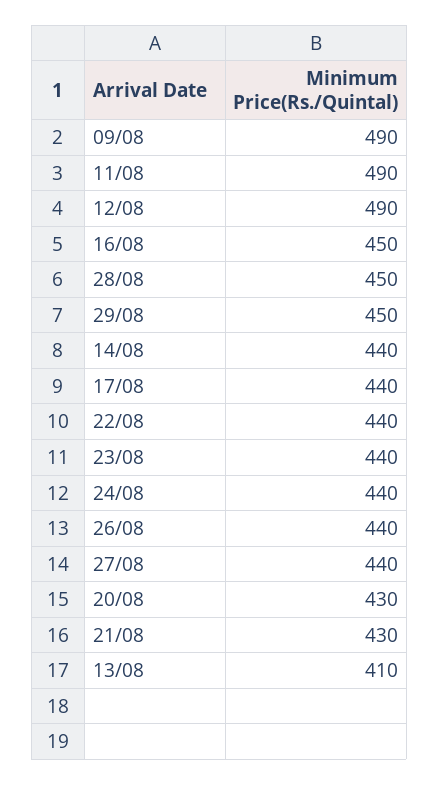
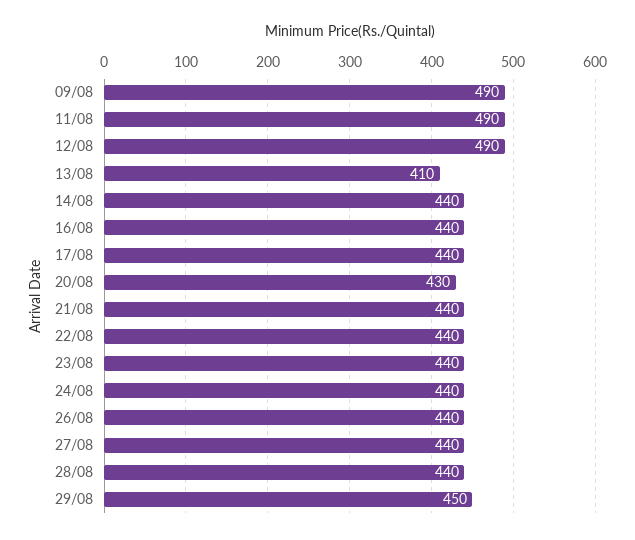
  {
    "09/08": 490,
    "11/08": 490,
    "12/08": 490,
-   "16/08": 450,
+   "16/08": 440,
-   "28/08": 450,
+   "28/08": 440,
    "29/08": 450,
    "14/08": 440,
    "17/08": 440,
    "22/08": 440,
    "23/08": 440,
    "24/08": 440,
    "26/08": 440,
    "27/08": 440,
    "20/08": 430,
-   "21/08": 430,
+   "21/08": 440,
    "13/08": 410
  }

